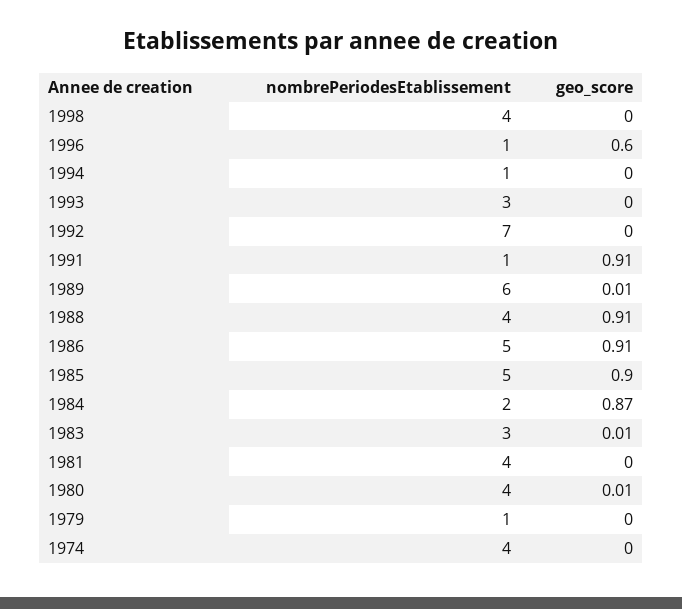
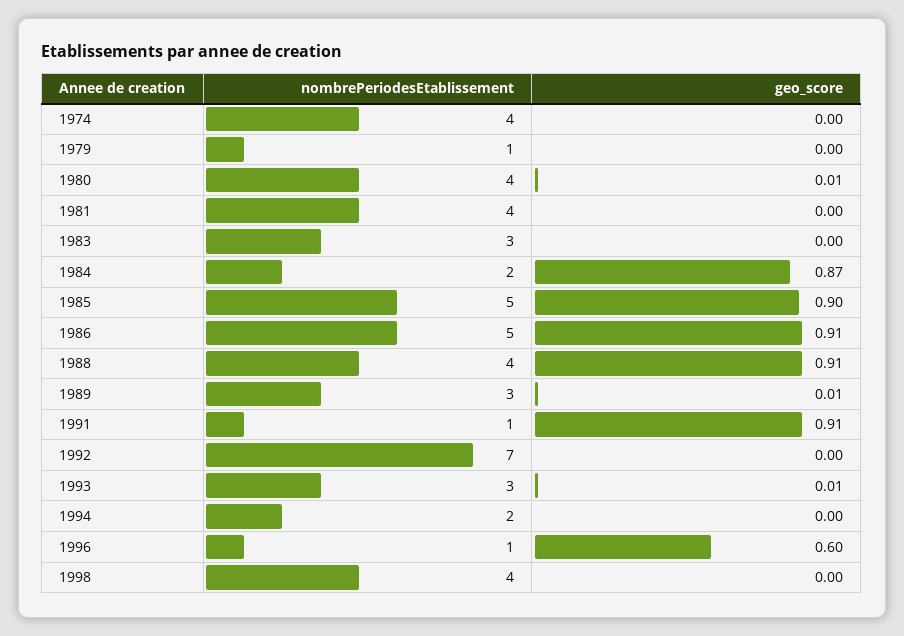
  {
    "nombrePeriodesEtablissement": {
      "1998": 4,
      "1996": 1,
-     "1994": 1,
+     "1994": 2,
      "1993": 3,
      "1992": 7,
      "1991": 1,
-     "1989": 6,
+     "1989": 3,
      "1988": 4,
      "1986": 5,
      "1985": 5,
      "1984": 2,
      "1983": 3,
      "1981": 4,
      "1980": 4,
      "1979": 1,
      "1974": 4
    },
    "geo_score": {
      "1998": 0,
      "1996": 0.6,
      "1994": 0,
-     "1993": 0,
+     "1993": 0.01,
      "1992": 0,
      "1991": 0.91,
      "1989": 0.01,
      "1988": 0.91,
      "1986": 0.91,
      "1985": 0.9,
      "1984": 0.87,
-     "1983": 0.01,
+     "1983": 0,
      "1981": 0,
      "1980": 0.01,
      "1979": 0,
      "1974": 0
    }
  }

